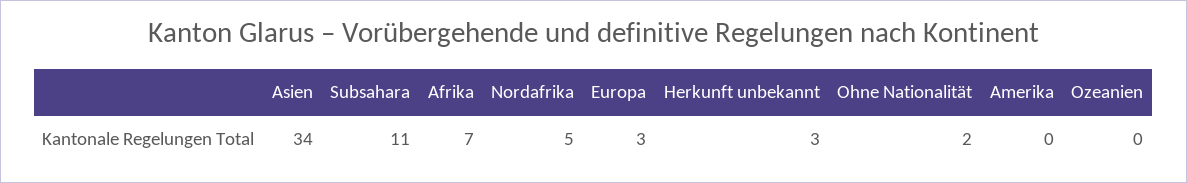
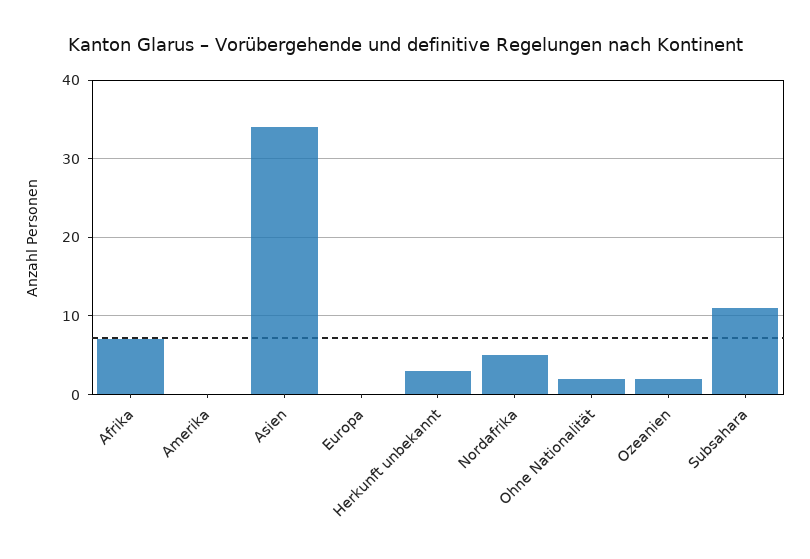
  {
    "Asien": 34,
    "Subsahara": 11,
    "Afrika": 7,
    "Nordafrika": 5,
-   "Europa": 3,
+   "Europa": 0,
    "Herkunft unbekannt": 3,
    "Ohne Nationalität": 2,
    "Amerika": 0,
-   "Ozeanien": 0
+   "Ozeanien": 2
  }

